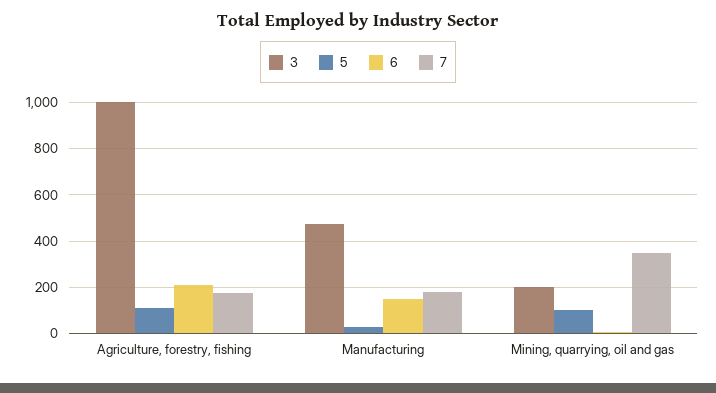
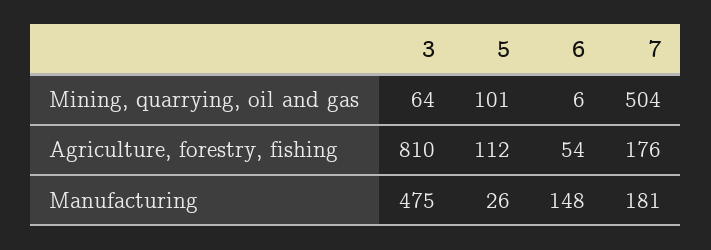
  {
    "3": {
-     "Agriculture, forestry, fishing": 1000,
+     "Agriculture, forestry, fishing": 810,
      "Manufacturing": 475,
-     "Mining, quarrying, oil and gas": 200
+     "Mining, quarrying, oil and gas": 64
    },
    "5": {
      "Agriculture, forestry, fishing": 112,
      "Manufacturing": 26,
      "Mining, quarrying, oil and gas": 101
    },
    "6": {
-     "Agriculture, forestry, fishing": 200,
+     "Agriculture, forestry, fishing": 54,
      "Manufacturing": 148,
      "Mining, quarrying, oil and gas": 6
    },
    "7": {
      "Agriculture, forestry, fishing": 176,
      "Manufacturing": 181,
-     "Mining, quarrying, oil and gas": 350
+     "Mining, quarrying, oil and gas": 504
    }
  }

